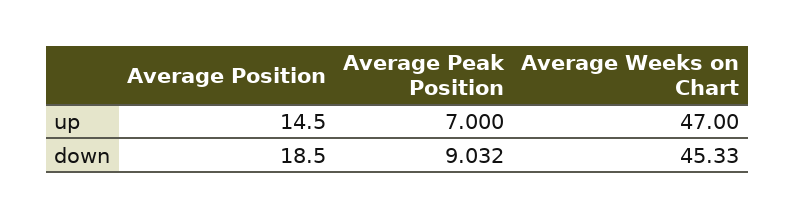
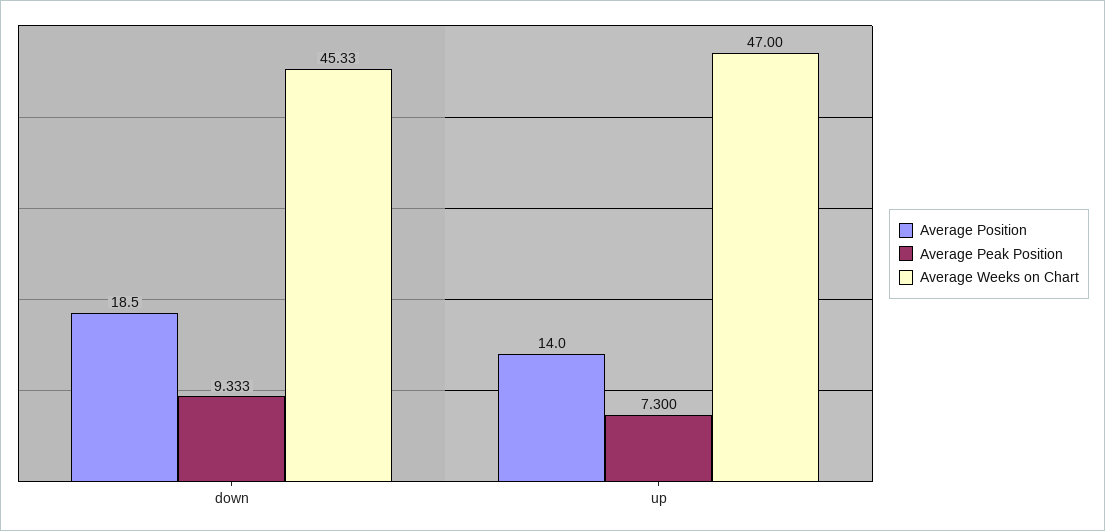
  {
    "Average Position": {
-     "up": 14.5,
+     "up": 14,
      "down": 18.5
    },
    "Average Peak Position": {
-     "up": 7,
+     "up": 7.3,
-     "down": 9.032
+     "down": 9.333
    },
    "Average Weeks on Chart": {
      "up": 47,
      "down": 45.33
    }
  }

